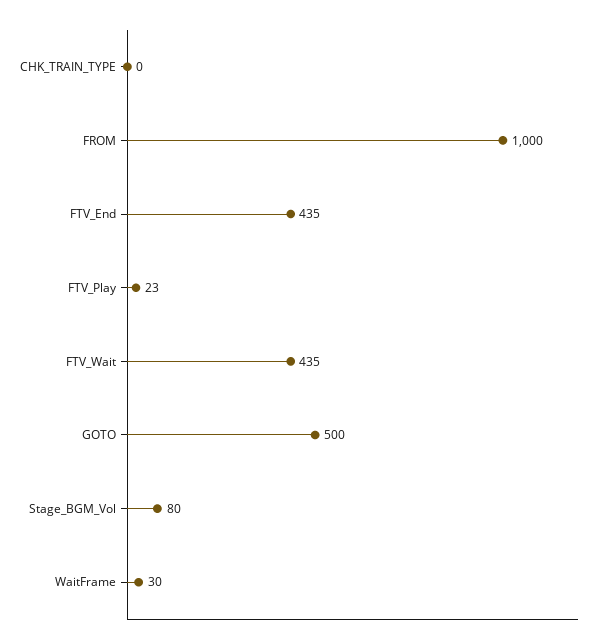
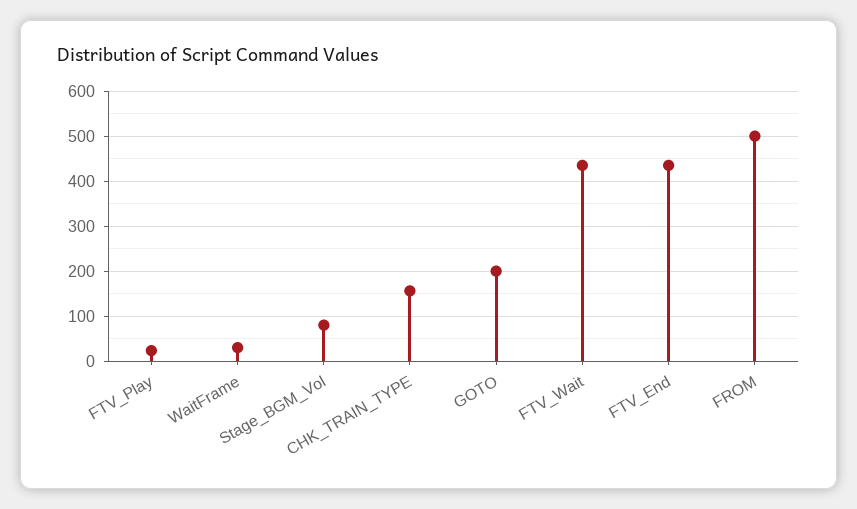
  {
-   "CHK_TRAIN_TYPE": 0,
+   "CHK_TRAIN_TYPE": 160,
-   "FROM": 1000,
+   "FROM": 500,
    "FTV_End": 435,
    "FTV_Play": 23,
    "FTV_Wait": 435,
-   "GOTO": 500,
+   "GOTO": 200,
    "Stage_BGM_Vol": 80,
    "WaitFrame": 30
  }

